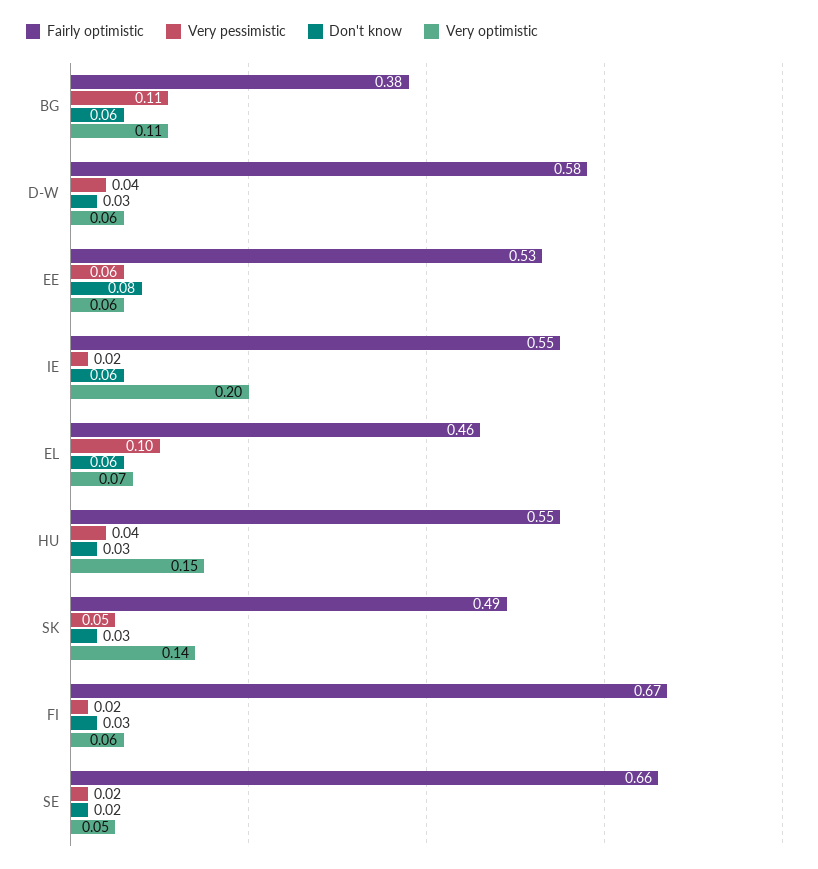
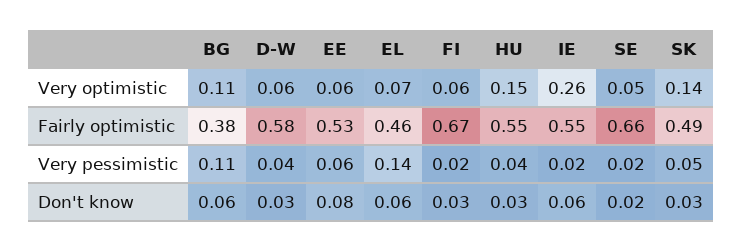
  {
    "Fairly optimistic": {
      "BG": 0.38,
      "D-W": 0.58,
      "EE": 0.53,
      "IE": 0.55,
      "EL": 0.46,
      "HU": 0.55,
      "SK": 0.49,
      "FI": 0.67,
      "SE": 0.66
    },
    "Very pessimistic": {
      "BG": 0.11,
      "D-W": 0.04,
      "EE": 0.06,
      "IE": 0.02,
-     "EL": 0.1,
+     "EL": 0.14,
      "HU": 0.04,
      "SK": 0.05,
      "FI": 0.02,
      "SE": 0.02
    },
    "Don't know": {
      "BG": 0.06,
      "D-W": 0.03,
      "EE": 0.08,
      "IE": 0.06,
      "EL": 0.06,
      "HU": 0.03,
      "SK": 0.03,
      "FI": 0.03,
      "SE": 0.02
    },
    "Very optimistic": {
      "BG": 0.11,
      "D-W": 0.06,
      "EE": 0.06,
-     "IE": 0.2,
+     "IE": 0.26,
      "EL": 0.07,
      "HU": 0.15,
      "SK": 0.14,
      "FI": 0.06,
      "SE": 0.05
    }
  }

